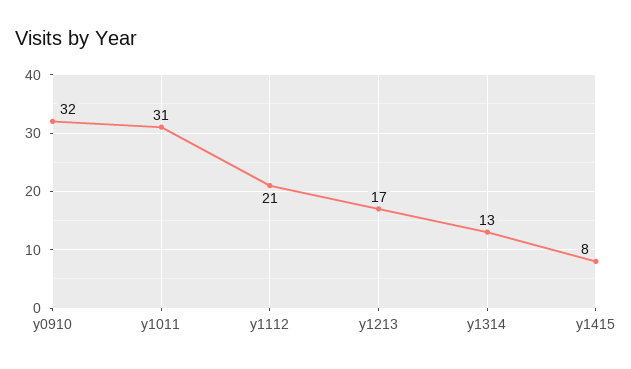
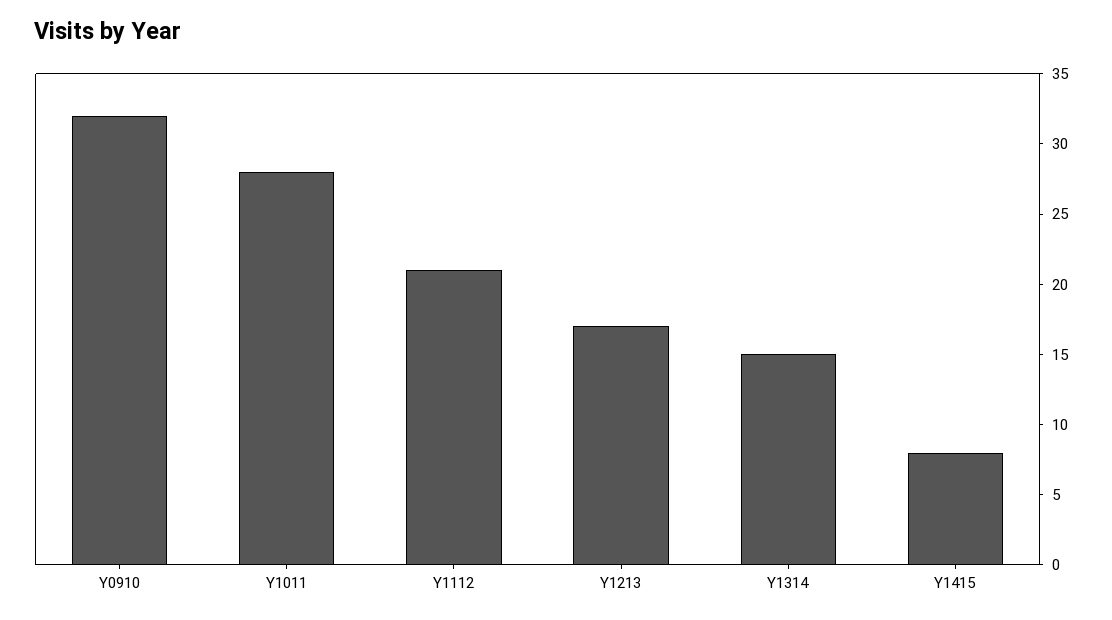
  {
    "y0910": 32,
-   "y1011": 31,
+   "y1011": 28,
    "y1112": 21,
    "y1213": 17,
-   "y1314": 13,
+   "y1314": 15,
    "y1415": 8
  }

